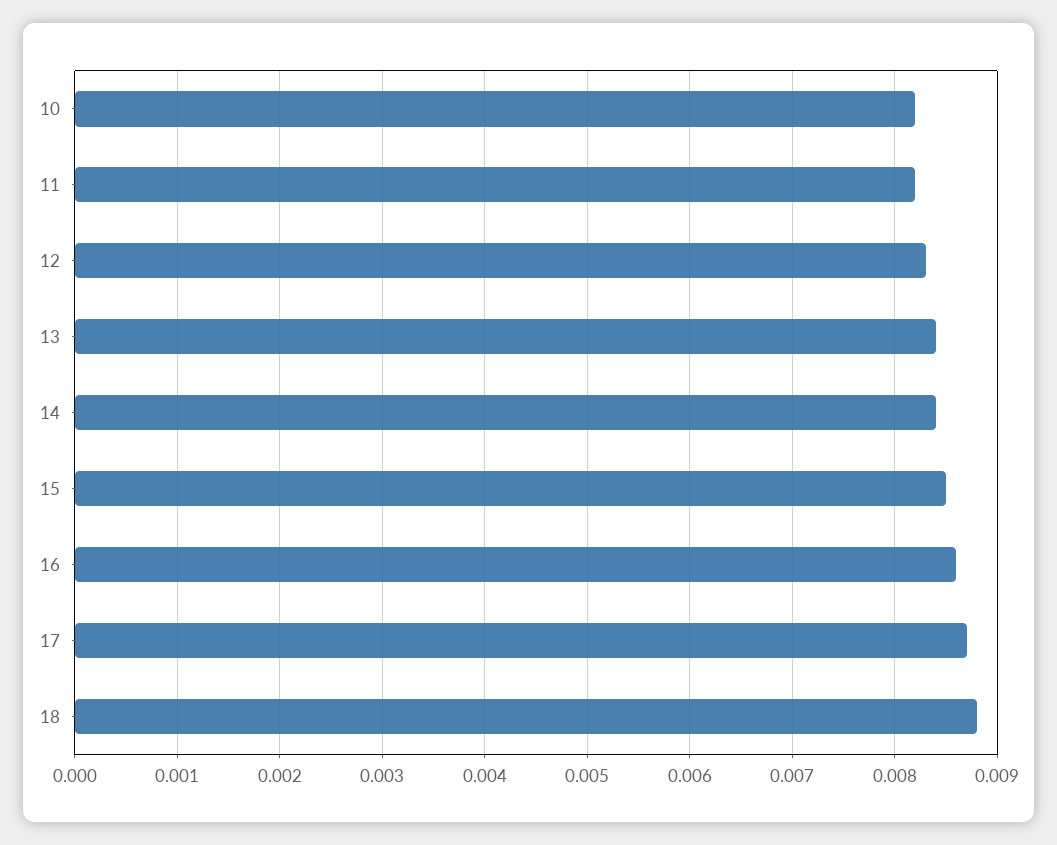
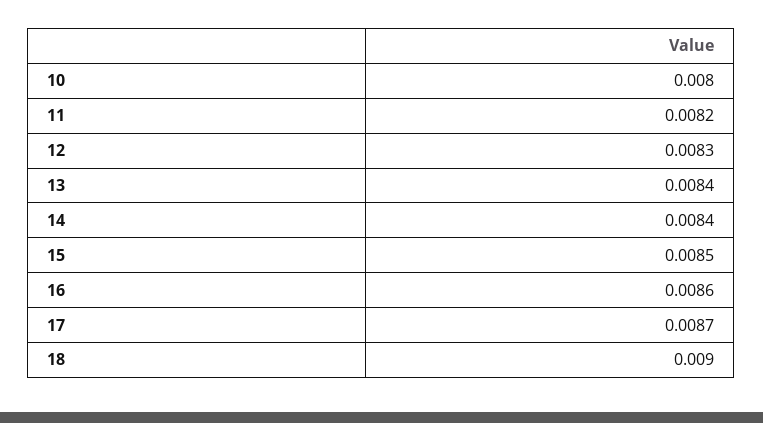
  {
-   "10": 0.0082,
+   "10": 0.008,
    "11": 0.0082,
    "12": 0.0083,
    "13": 0.0084,
    "14": 0.0084,
    "15": 0.0085,
    "16": 0.0086,
    "17": 0.0087,
-   "18": 0.0088
+   "18": 0.009
  }

